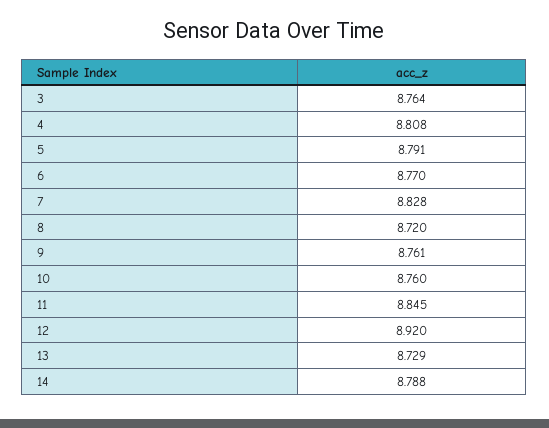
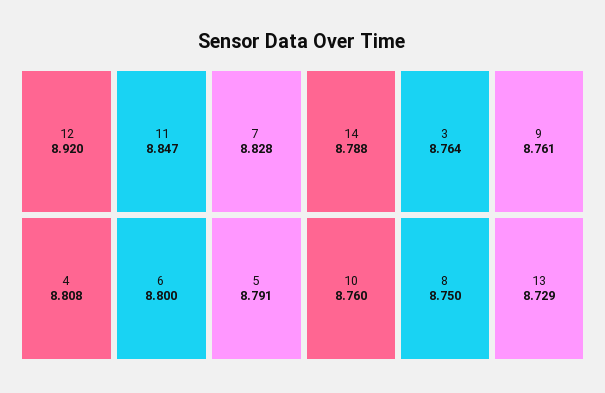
  {
    "3": 8.764,
    "4": 8.808,
    "5": 8.791,
-   "6": 8.77,
+   "6": 8.8,
    "7": 8.828,
-   "8": 8.72,
+   "8": 8.75,
    "9": 8.761,
    "10": 8.76,
-   "11": 8.845,
+   "11": 8.847,
    "12": 8.92,
    "13": 8.729,
    "14": 8.788
  }

